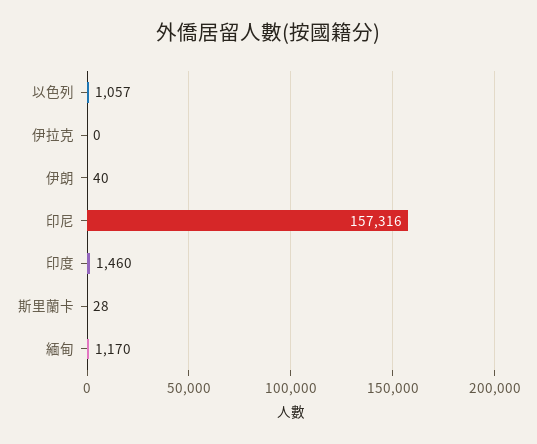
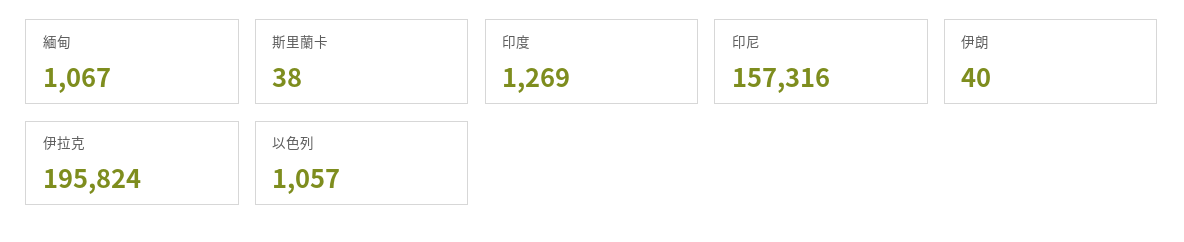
  {
    "以色列": 1057,
-   "伊拉克": 0,
+   "伊拉克": 195824,
    "伊朗": 40,
    "印尼": 157316,
-   "印度": 1460,
+   "印度": 1269,
-   "斯里蘭卡": 28,
+   "斯里蘭卡": 38,
-   "緬甸": 1170
+   "緬甸": 1067
  }

